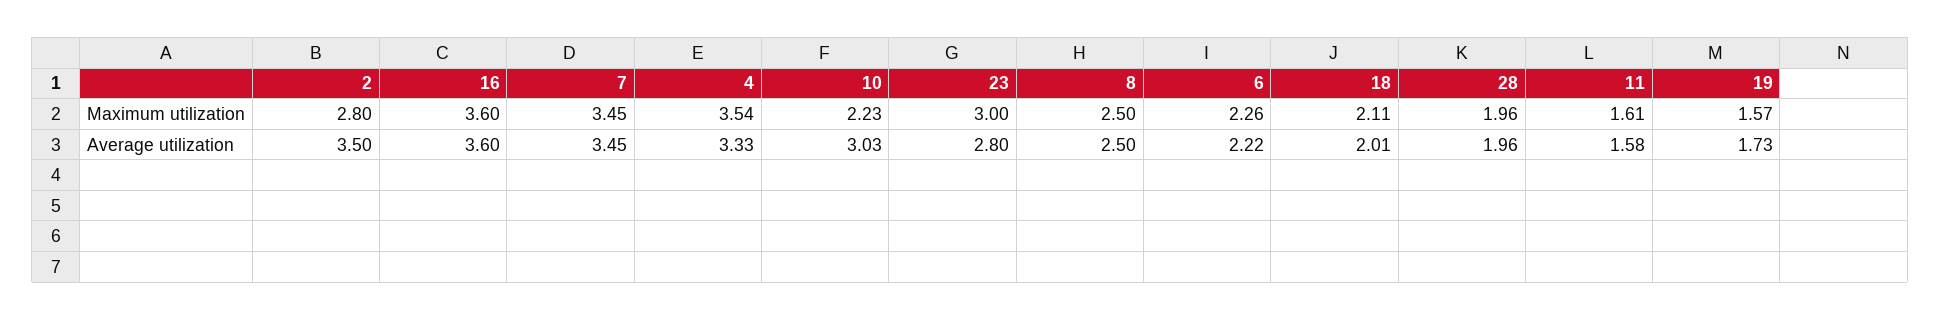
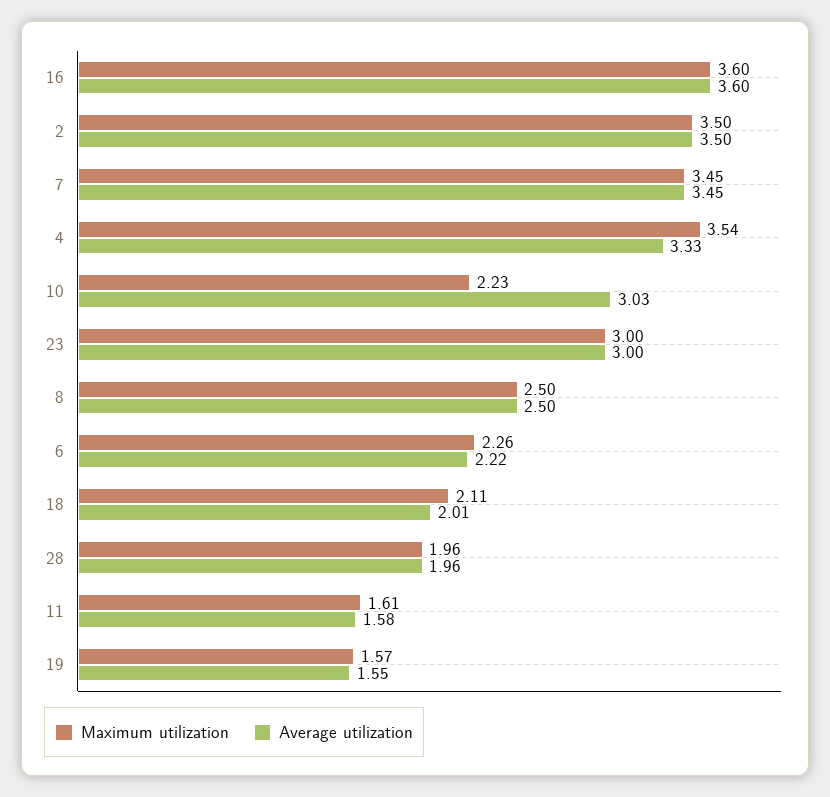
  {
    "Maximum utilization": {
-     "2": 2.8,
+     "2": 3.5,
      "16": 3.6,
      "7": 3.45,
      "4": 3.54,
      "10": 2.23,
      "23": 3,
      "8": 2.5,
      "6": 2.26,
      "18": 2.11,
      "28": 1.96,
      "11": 1.61,
      "19": 1.57
    },
    "Average utilization": {
      "2": 3.5,
      "16": 3.6,
      "7": 3.45,
      "4": 3.33,
      "10": 3.03,
-     "23": 2.8,
+     "23": 3,
      "8": 2.5,
      "6": 2.22,
      "18": 2.01,
      "28": 1.96,
      "11": 1.58,
-     "19": 1.73
+     "19": 1.55
    }
  }

